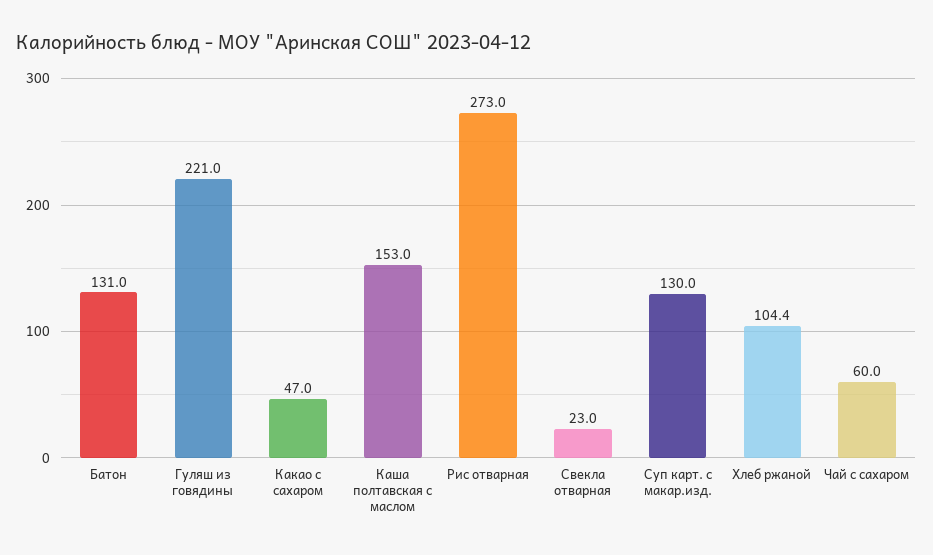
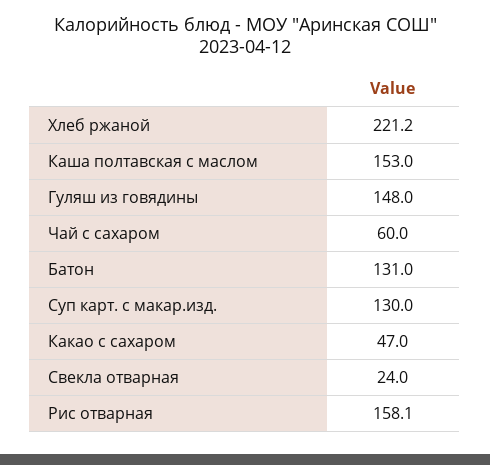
  {
    "Батон": 131,
-   "Гуляш из говядины": 221,
+   "Гуляш из говядины": 148,
    "Какао с сахаром": 47,
    "Каша полтавская с маслом": 153,
-   "Рис отварная": 273,
+   "Рис отварная": 158.1,
-   "Свекла отварная": 23,
+   "Свекла отварная": 24,
    "Суп карт. с макар.изд.": 130,
-   "Хлеб ржаной": 104.4,
+   "Хлеб ржаной": 221.2,
    "Чай с сахаром": 60
  }

